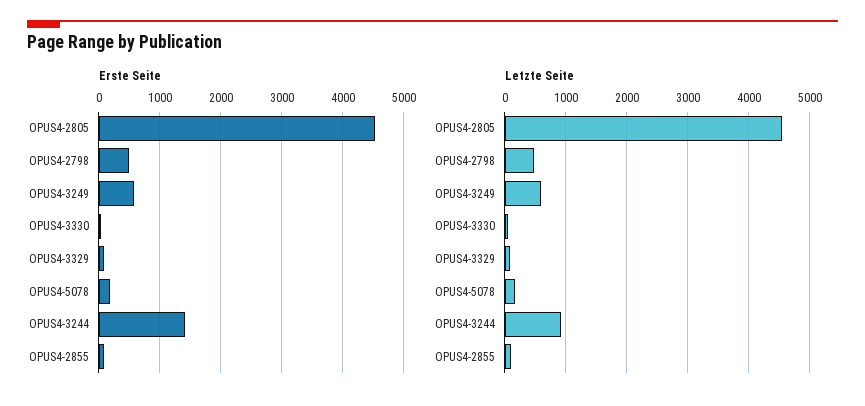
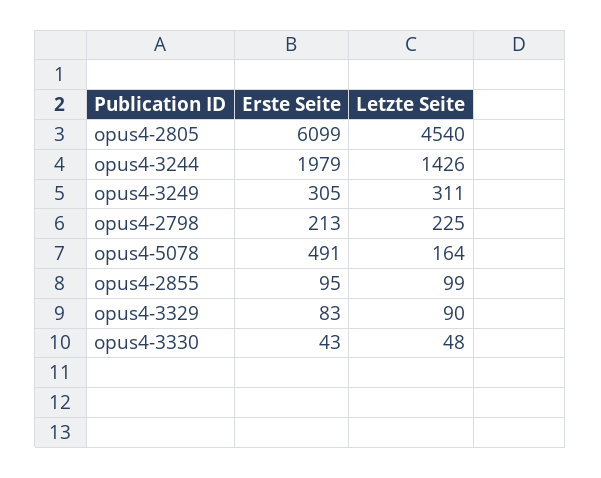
  {
    "Erste Seite": {
-     "OPUS4-2805": 4500,
+     "OPUS4-2805": 6099,
-     "OPUS4-2798": 500,
+     "OPUS4-2798": 213,
-     "OPUS4-3249": 600,
+     "OPUS4-3249": 305,
      "OPUS4-3330": 43,
      "OPUS4-3329": 83,
-     "OPUS4-5078": 200,
+     "OPUS4-5078": 491,
-     "OPUS4-3244": 1400,
+     "OPUS4-3244": 1979,
      "OPUS4-2855": 95
    },
    "Letzte Seite": {
      "OPUS4-2805": 4540,
-     "OPUS4-2798": 500,
+     "OPUS4-2798": 225,
-     "OPUS4-3249": 600,
+     "OPUS4-3249": 311,
      "OPUS4-3330": 48,
      "OPUS4-3329": 90,
      "OPUS4-5078": 164,
-     "OPUS4-3244": 900,
+     "OPUS4-3244": 1426,
      "OPUS4-2855": 99
    }
  }

